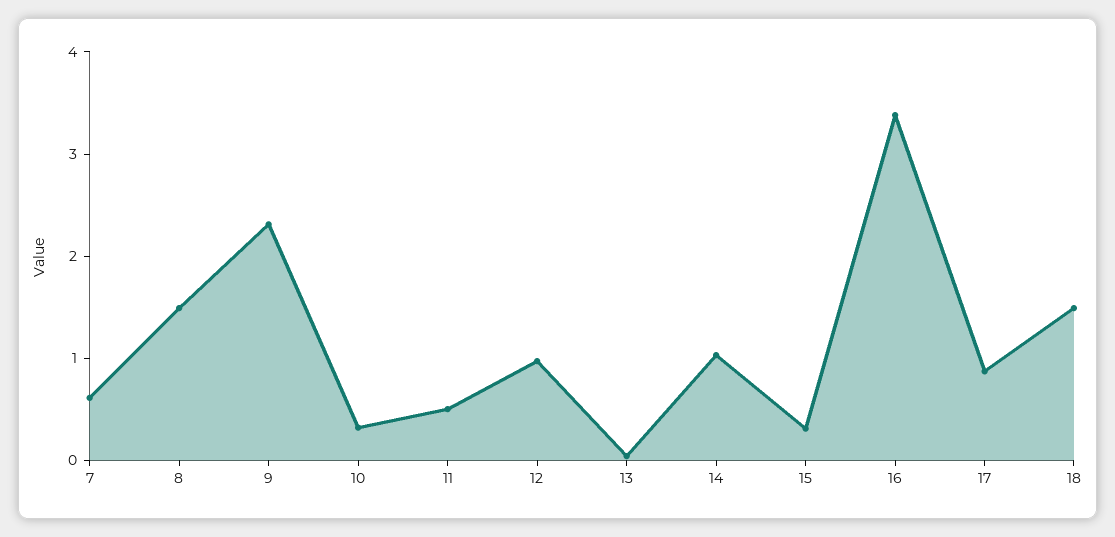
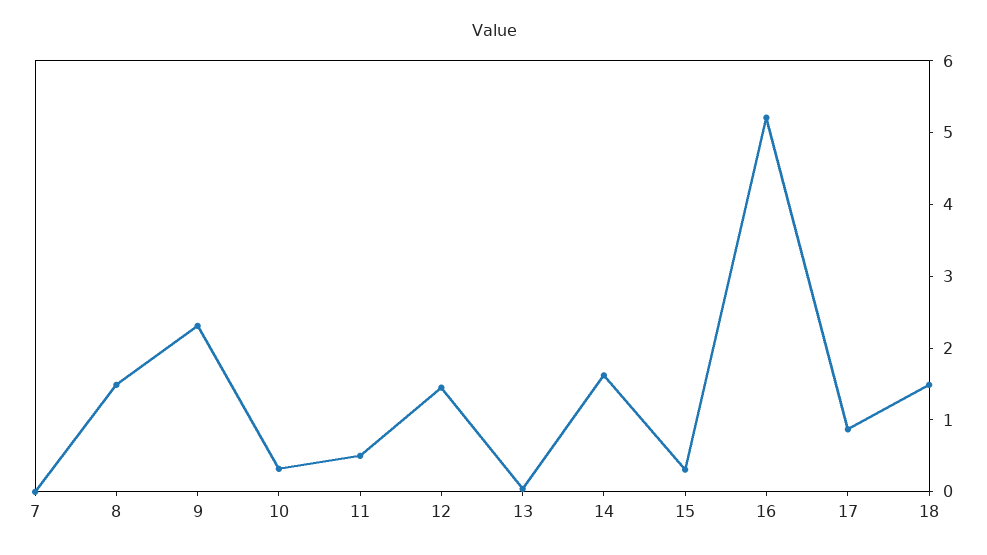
  {
-   "7": 0.6,
+   "7": 0,
    "8": 1.4,
    "9": 2.4,
    "10": 0.4,
    "11": 0.6,
-   "12": 1,
+   "12": 1.4,
    "13": 0,
-   "14": 1,
+   "14": 1.6,
    "15": 0.4,
-   "16": 3.4,
+   "16": 5.2,
    "17": 0.8,
    "18": 1.4
  }

